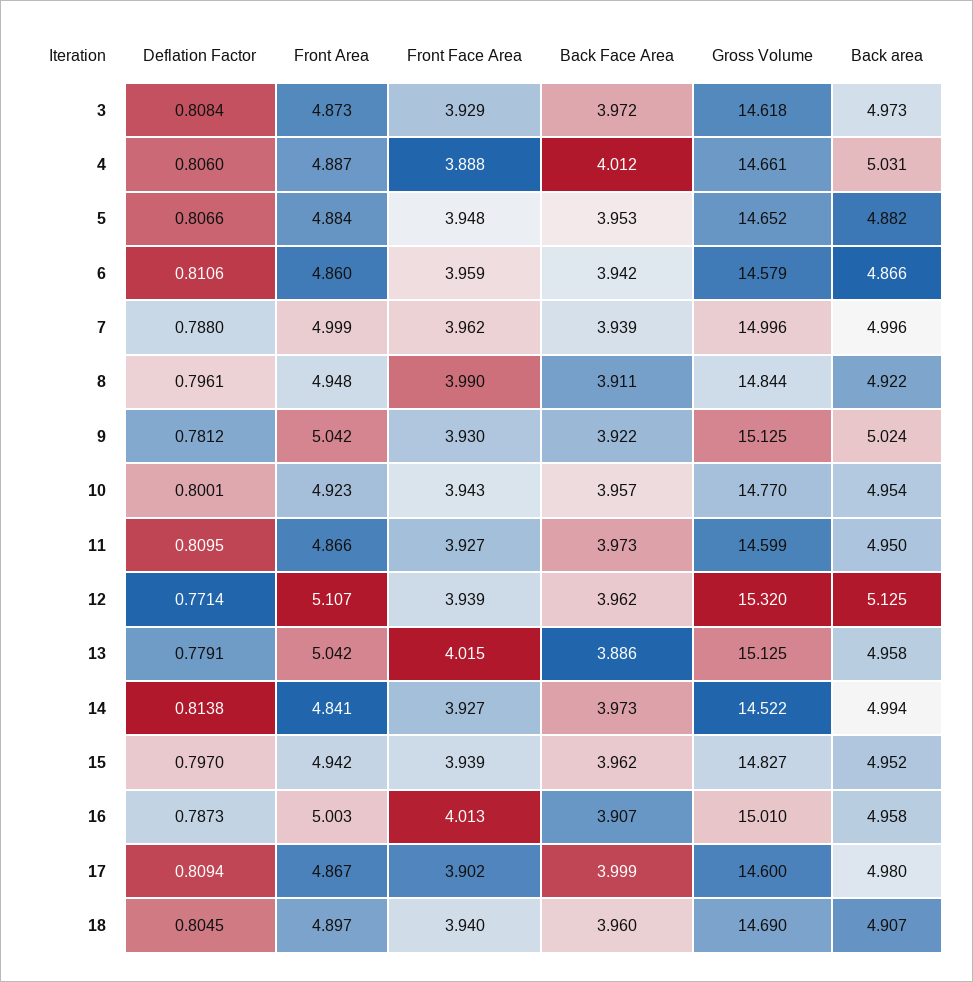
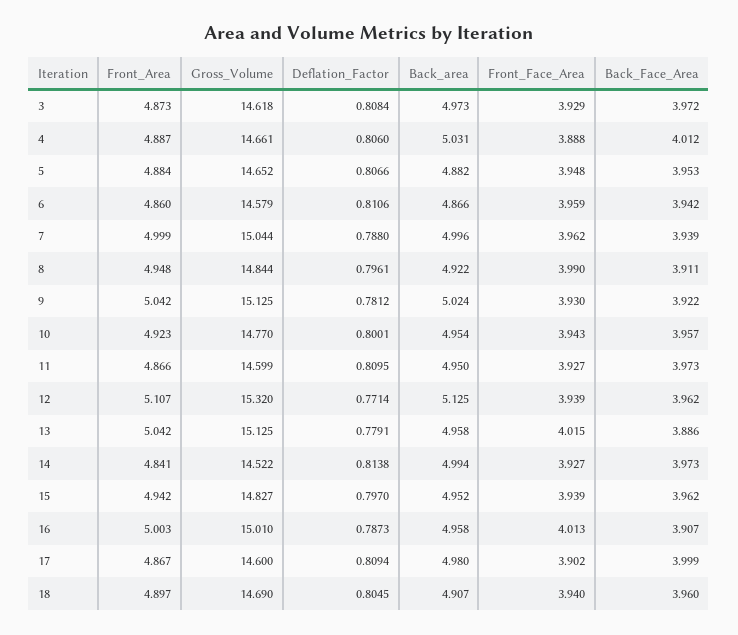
  {
    "Deflation Factor": {
      "3": 0.8084,
      "4": 0.806,
      "5": 0.8066,
      "6": 0.8106,
      "7": 0.788,
      "8": 0.7961,
      "9": 0.7812,
      "10": 0.8001,
      "11": 0.8095,
      "12": 0.7714,
      "13": 0.7791,
      "14": 0.8138,
      "15": 0.797,
      "16": 0.7873,
      "17": 0.8094,
      "18": 0.8045
    },
    "Front Area": {
      "3": 4.873,
      "4": 4.887,
      "5": 4.884,
      "6": 4.86,
      "7": 4.999,
      "8": 4.948,
      "9": 5.042,
      "10": 4.923,
      "11": 4.866,
      "12": 5.107,
      "13": 5.042,
      "14": 4.841,
      "15": 4.942,
      "16": 5.003,
      "17": 4.867,
      "18": 4.897
    },
    "Front Face Area": {
      "3": 3.929,
      "4": 3.888,
      "5": 3.948,
      "6": 3.959,
      "7": 3.962,
      "8": 3.99,
      "9": 3.93,
      "10": 3.943,
      "11": 3.927,
      "12": 3.939,
      "13": 4.015,
      "14": 3.927,
      "15": 3.939,
      "16": 4.013,
      "17": 3.902,
      "18": 3.94
    },
    "Back Face Area": {
      "3": 3.972,
      "4": 4.012,
      "5": 3.953,
      "6": 3.942,
      "7": 3.939,
      "8": 3.911,
      "9": 3.922,
      "10": 3.957,
      "11": 3.973,
      "12": 3.962,
      "13": 3.886,
      "14": 3.973,
      "15": 3.962,
      "16": 3.907,
      "17": 3.999,
      "18": 3.96
    },
    "Gross Volume": {
      "3": 14.618,
      "4": 14.661,
      "5": 14.652,
      "6": 14.579,
-     "7": 14.996,
+     "7": 15.044,
      "8": 14.844,
      "9": 15.125,
      "10": 14.77,
      "11": 14.599,
      "12": 15.32,
      "13": 15.125,
      "14": 14.522,
      "15": 14.827,
      "16": 15.01,
      "17": 14.6,
      "18": 14.69
    },
    "Back area": {
      "3": 4.973,
      "4": 5.031,
      "5": 4.882,
      "6": 4.866,
      "7": 4.996,
      "8": 4.922,
      "9": 5.024,
      "10": 4.954,
      "11": 4.95,
      "12": 5.125,
      "13": 4.958,
      "14": 4.994,
      "15": 4.952,
      "16": 4.958,
      "17": 4.98,
      "18": 4.907
    }
  }

